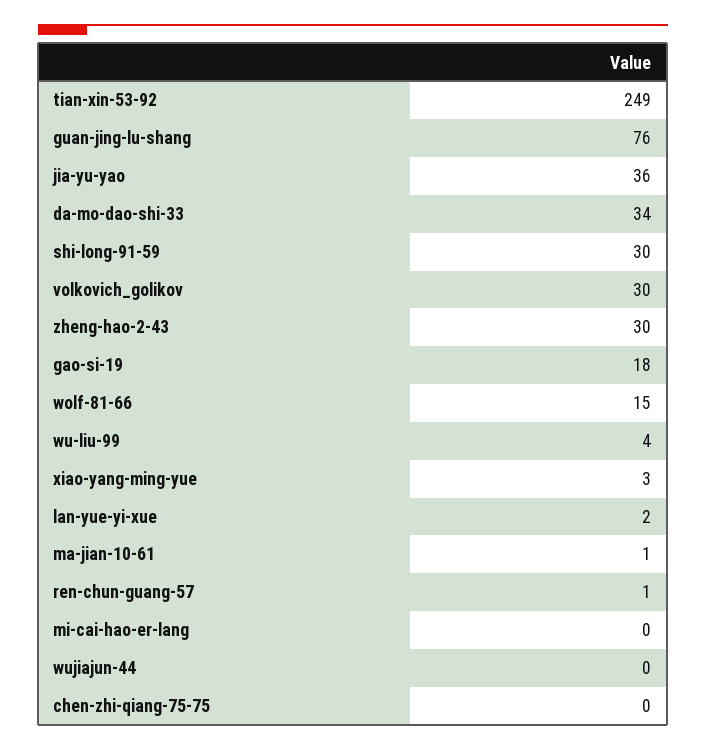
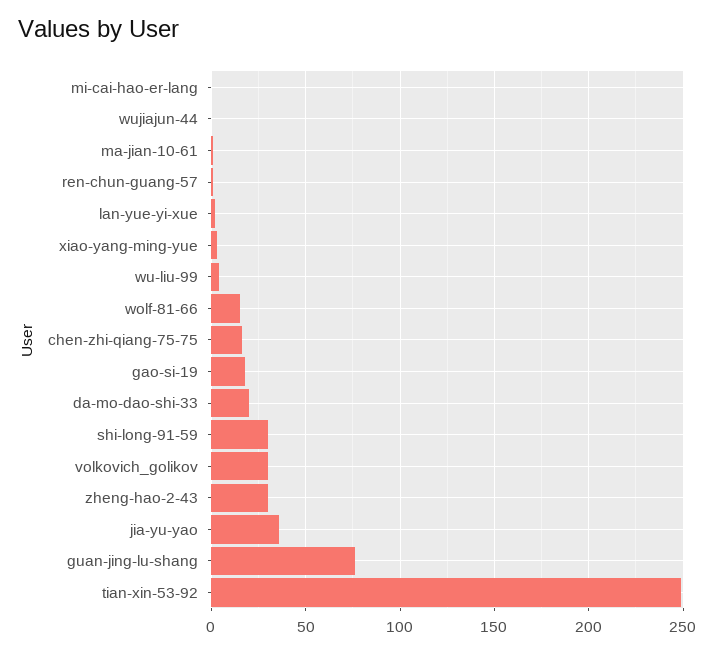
  {
    "tian-xin-53-92": 249,
    "guan-jing-lu-shang": 76,
    "jia-yu-yao": 36,
-   "da-mo-dao-shi-33": 34,
+   "da-mo-dao-shi-33": 20,
    "shi-long-91-59": 30,
    "volkovich_golikov": 30,
    "zheng-hao-2-43": 30,
    "gao-si-19": 18,
    "wolf-81-66": 15,
    "wu-liu-99": 4,
    "xiao-yang-ming-yue": 3,
    "lan-yue-yi-xue": 2,
    "ma-jian-10-61": 1,
    "ren-chun-guang-57": 1,
    "mi-cai-hao-er-lang": 0,
    "wujiajun-44": 0,
-   "chen-zhi-qiang-75-75": 0
+   "chen-zhi-qiang-75-75": 15
  }

